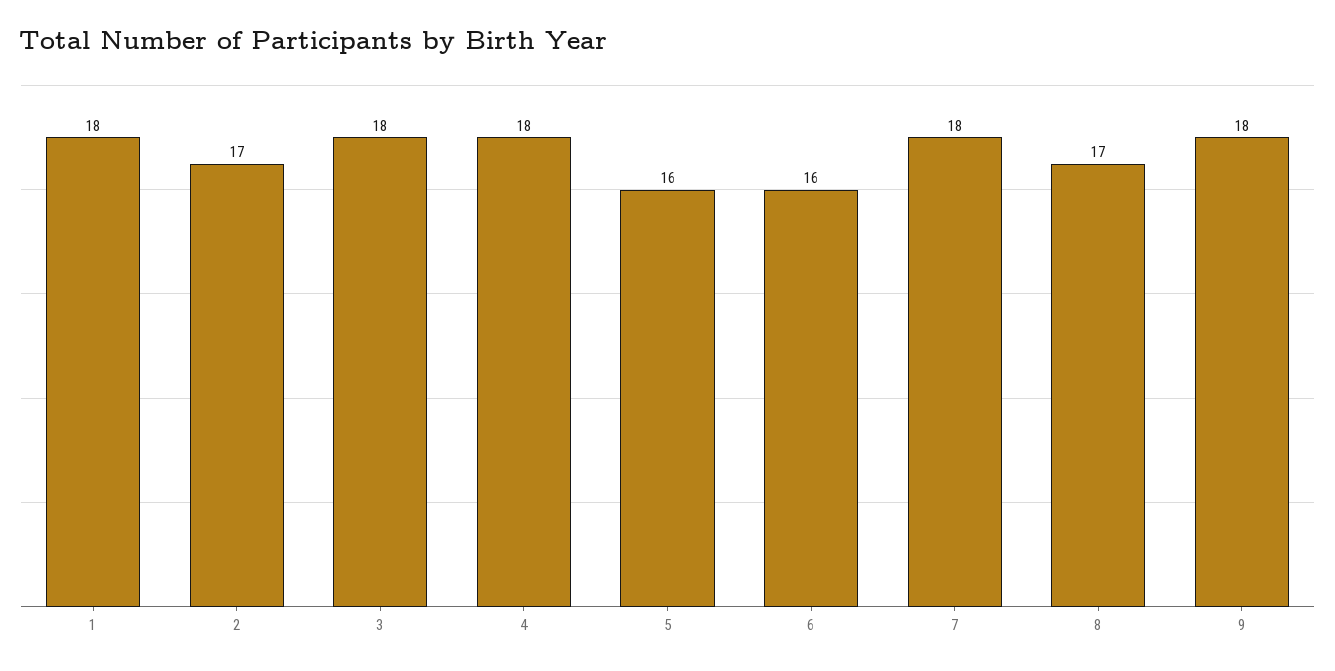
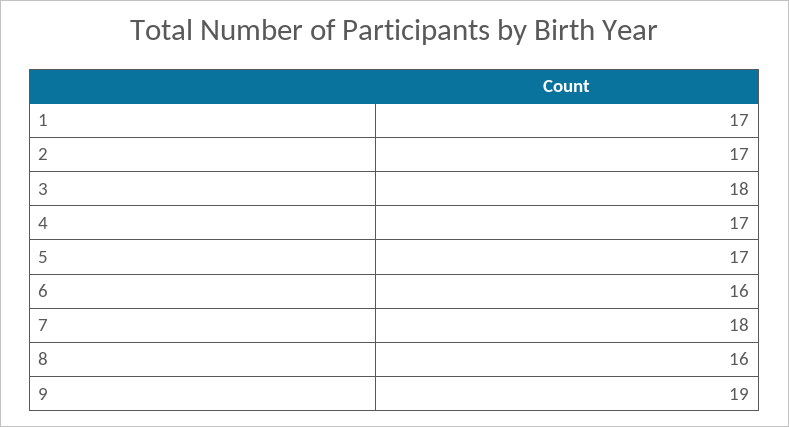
  {
-   "1": 18,
+   "1": 17,
    "2": 17,
    "3": 18,
-   "4": 18,
+   "4": 17,
-   "5": 16,
+   "5": 17,
    "6": 16,
    "7": 18,
-   "8": 17,
+   "8": 16,
-   "9": 18
+   "9": 19
  }

